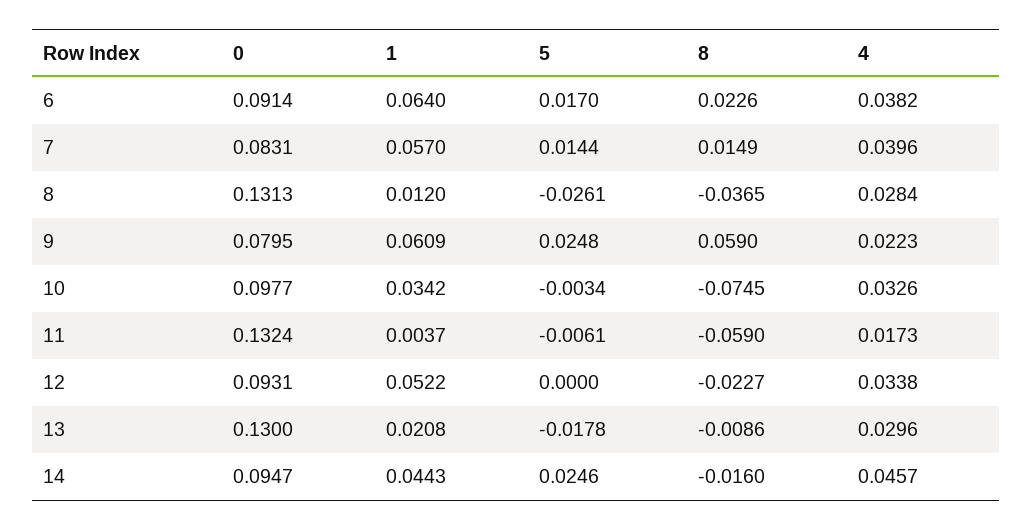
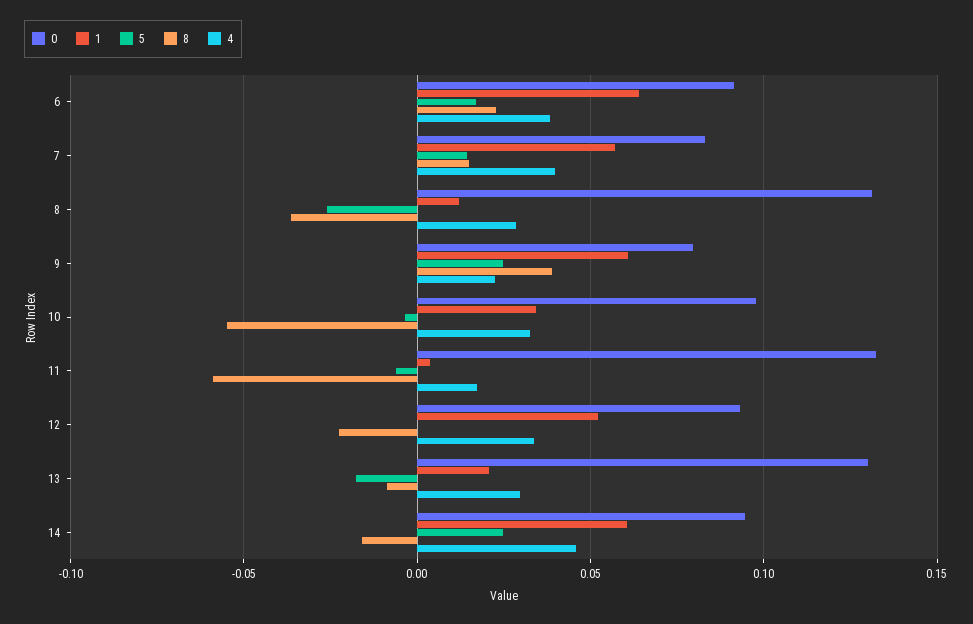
  {
    "0": {
      "6": 0.0914,
      "7": 0.0831,
      "8": 0.1313,
      "9": 0.0795,
      "10": 0.0977,
      "11": 0.1324,
      "12": 0.0931,
      "13": 0.13,
      "14": 0.0947
    },
    "1": {
      "6": 0.064,
      "7": 0.057,
      "8": 0.012,
      "9": 0.0609,
      "10": 0.0342,
      "11": 0.0037,
      "12": 0.0522,
      "13": 0.0208,
-     "14": 0.0443
+     "14": 0.06
    },
    "5": {
      "6": 0.017,
      "7": 0.0144,
      "8": -0.0261,
      "9": 0.0248,
      "10": -0.0034,
      "11": -0.0061,
      "12": 0,
      "13": -0.0178,
      "14": 0.0246
    },
    "8": {
      "6": 0.0226,
      "7": 0.0149,
      "8": -0.0365,
-     "9": 0.059,
+     "9": 0.04,
-     "10": -0.0745,
+     "10": -0.055,
      "11": -0.059,
      "12": -0.0227,
      "13": -0.0086,
      "14": -0.016
    },
    "4": {
      "6": 0.0382,
      "7": 0.0396,
      "8": 0.0284,
      "9": 0.0223,
      "10": 0.0326,
      "11": 0.0173,
      "12": 0.0338,
      "13": 0.0296,
      "14": 0.0457
    }
  }

